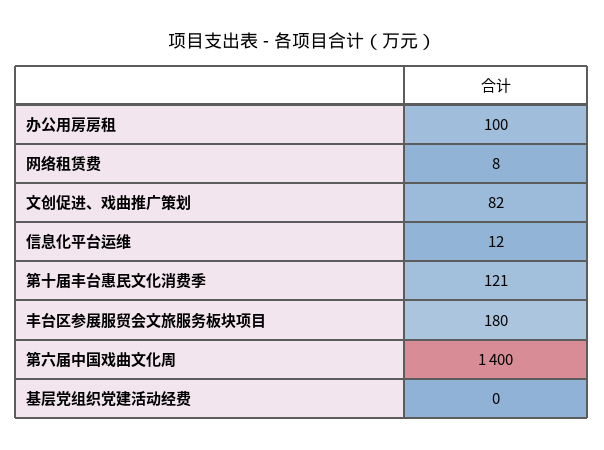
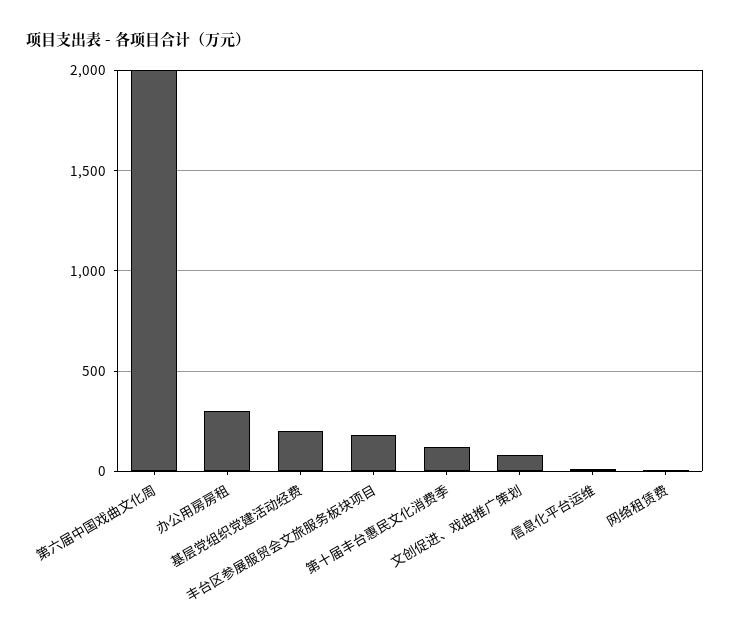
  {
-   "办公用房房租": 100,
+   "办公用房房租": 300,
    "网络租赁费": 8,
    "文创促进、戏曲推广策划": 82,
    "信息化平台运维": 12,
    "第十届丰台惠民文化消费季": 121,
    "丰台区参展服贸会文旅服务板块项目": 180,
-   "第六届中国戏曲文化周": 1400,
+   "第六届中国戏曲文化周": 2000,
-   "基层党组织党建活动经费": 0
+   "基层党组织党建活动经费": 200
  }

